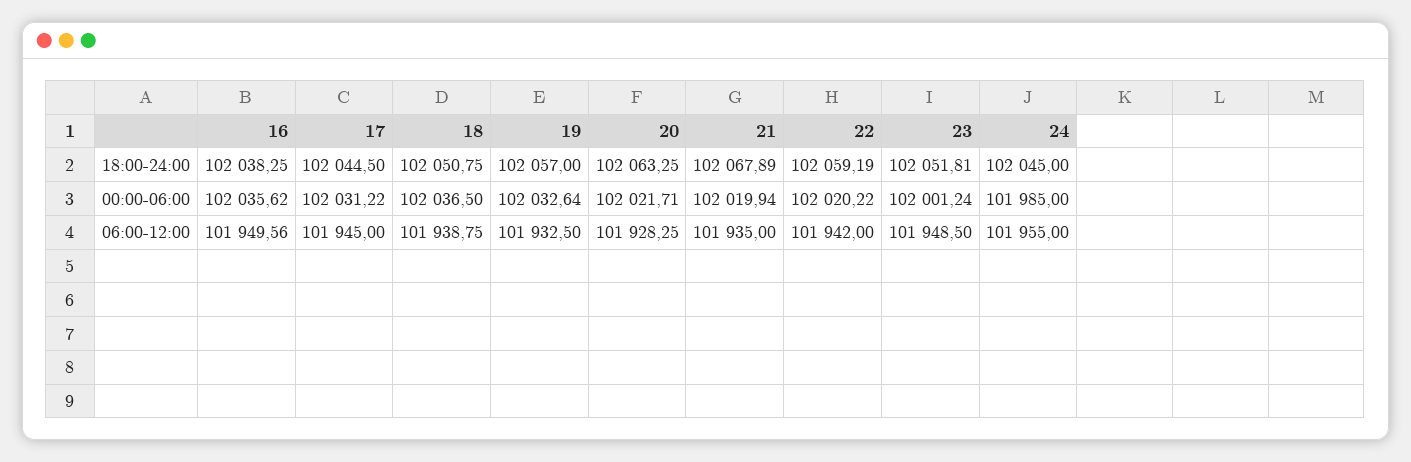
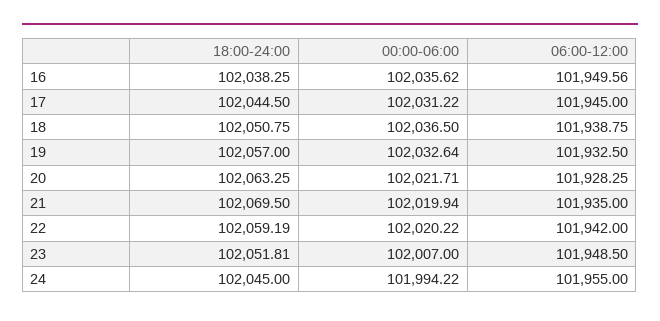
  {
    "16": {
      "18:00-24:00": 102038.25,
      "00:00-06:00": 102035.62,
      "06:00-12:00": 101949.56
    },
    "17": {
      "18:00-24:00": 102044.5,
      "00:00-06:00": 102031.22,
      "06:00-12:00": 101945
    },
    "18": {
      "18:00-24:00": 102050.75,
      "00:00-06:00": 102036.5,
      "06:00-12:00": 101938.75
    },
    "19": {
      "18:00-24:00": 102057,
      "00:00-06:00": 102032.64,
      "06:00-12:00": 101932.5
    },
    "20": {
      "18:00-24:00": 102063.25,
      "00:00-06:00": 102021.71,
      "06:00-12:00": 101928.25
    },
    "21": {
-     "18:00-24:00": 102067.89,
+     "18:00-24:00": 102069.5,
      "00:00-06:00": 102019.94,
      "06:00-12:00": 101935
    },
    "22": {
      "18:00-24:00": 102059.19,
      "00:00-06:00": 102020.22,
      "06:00-12:00": 101942
    },
    "23": {
      "18:00-24:00": 102051.81,
-     "00:00-06:00": 102001.24,
+     "00:00-06:00": 102007,
      "06:00-12:00": 101948.5
    },
    "24": {
      "18:00-24:00": 102045,
-     "00:00-06:00": 101985,
+     "00:00-06:00": 101994.22,
      "06:00-12:00": 101955
    }
  }

